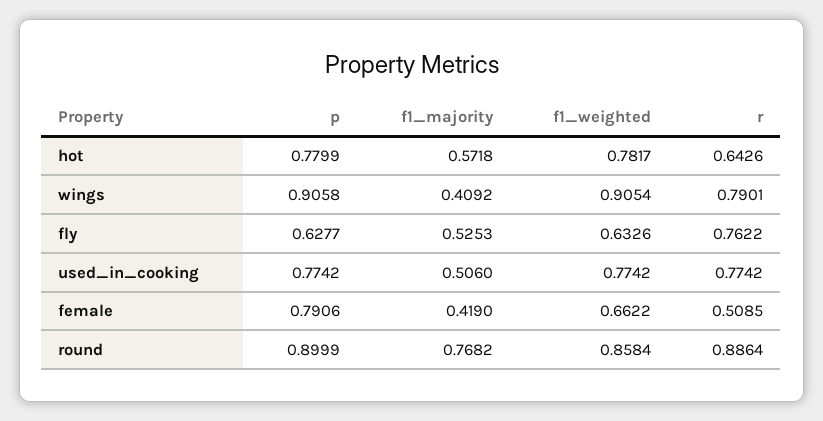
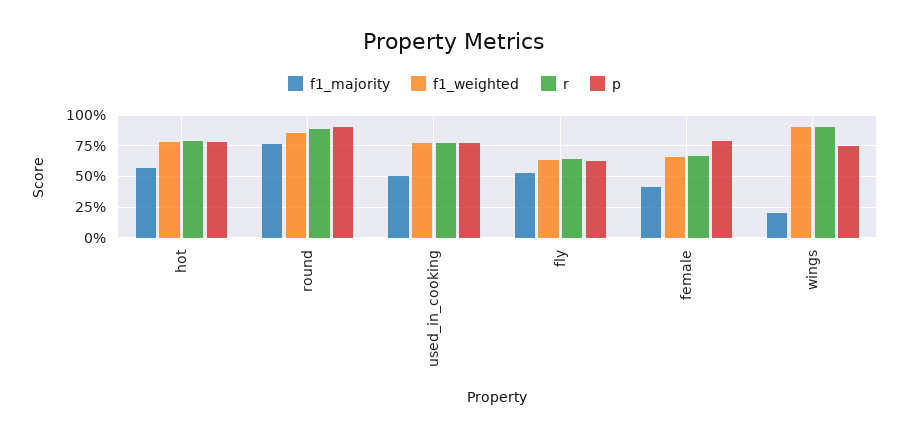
  {
    "p": {
      "hot": 0.7799,
-     "wings": 0.9058,
+     "wings": 0.75,
      "fly": 0.6277,
      "used_in_cooking": 0.7742,
      "female": 0.7906,
      "round": 0.8999
    },
    "f1_majority": {
      "hot": 0.5718,
-     "wings": 0.4092,
+     "wings": 0.2,
      "fly": 0.5253,
      "used_in_cooking": 0.506,
      "female": 0.419,
      "round": 0.7682
    },
    "f1_weighted": {
      "hot": 0.7817,
      "wings": 0.9054,
      "fly": 0.6326,
      "used_in_cooking": 0.7742,
      "female": 0.6622,
      "round": 0.8584
    },
    "r": {
-     "hot": 0.6426,
+     "hot": 0.8,
-     "wings": 0.7901,
+     "wings": 0.9,
-     "fly": 0.7622,
+     "fly": 0.65,
      "used_in_cooking": 0.7742,
-     "female": 0.5085,
+     "female": 0.65,
      "round": 0.8864
    }
  }

